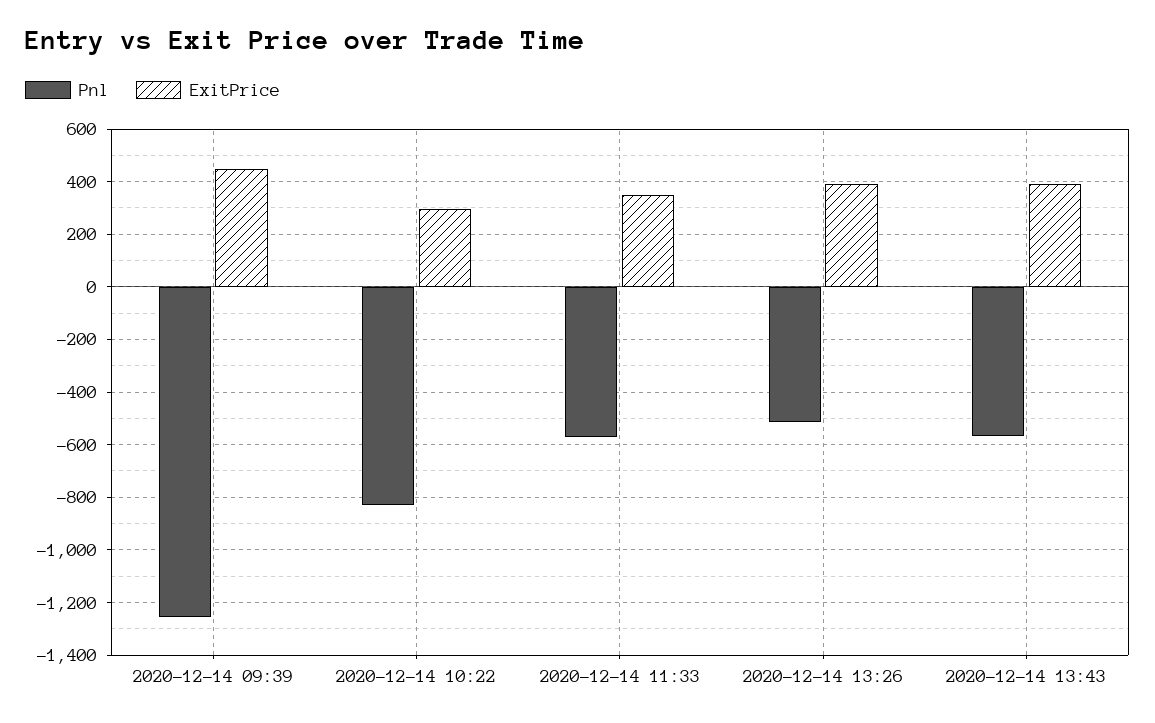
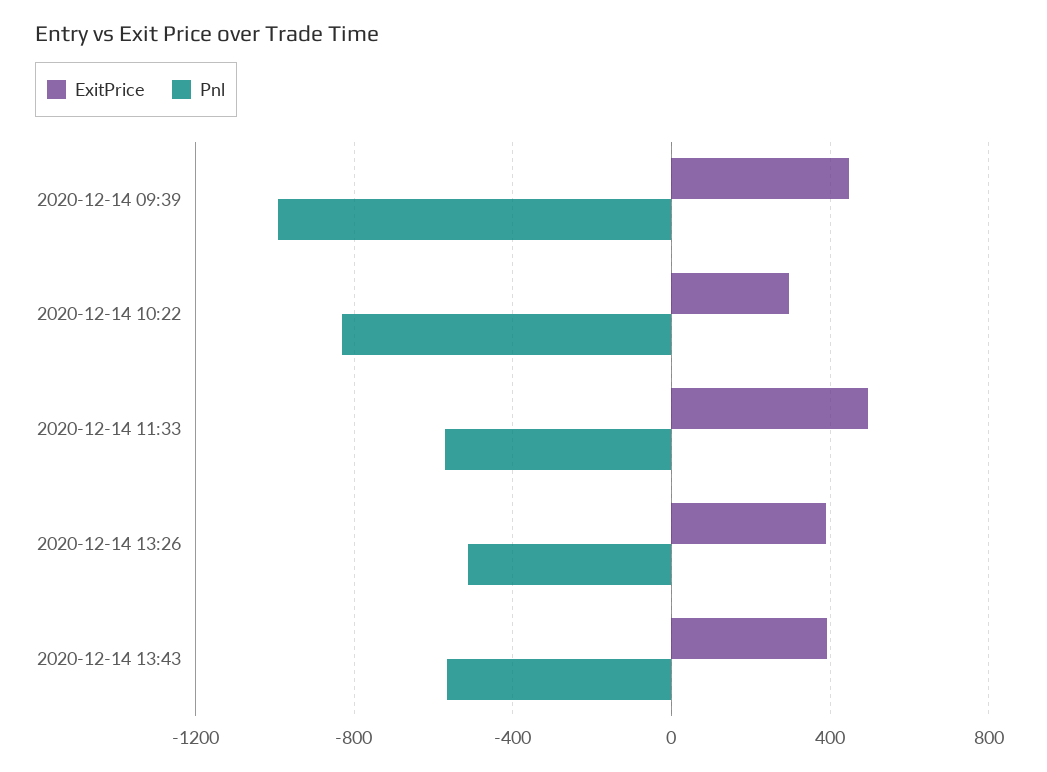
  {
    "Pnl": {
-     "2020-12-14 09:39": -1250,
+     "2020-12-14 09:39": -1000,
      "2020-12-14 10:22": -825,
      "2020-12-14 11:33": -575,
      "2020-12-14 13:26": -525,
      "2020-12-14 13:43": -575
    },
    "ExitPrice": {
      "2020-12-14 09:39": 450,
      "2020-12-14 10:22": 300,
-     "2020-12-14 11:33": 350,
+     "2020-12-14 11:33": 500,
      "2020-12-14 13:26": 400,
      "2020-12-14 13:43": 400
    }
  }

